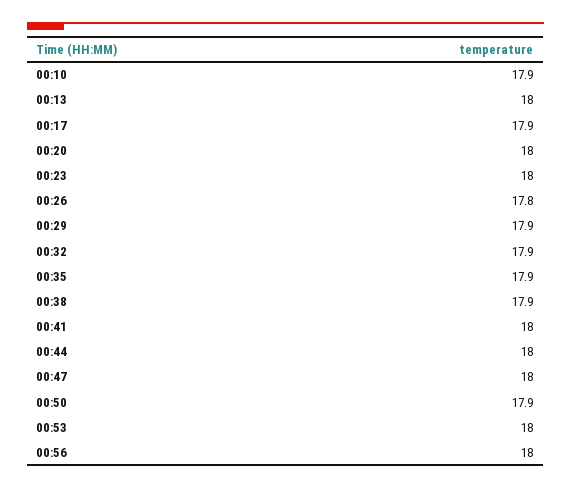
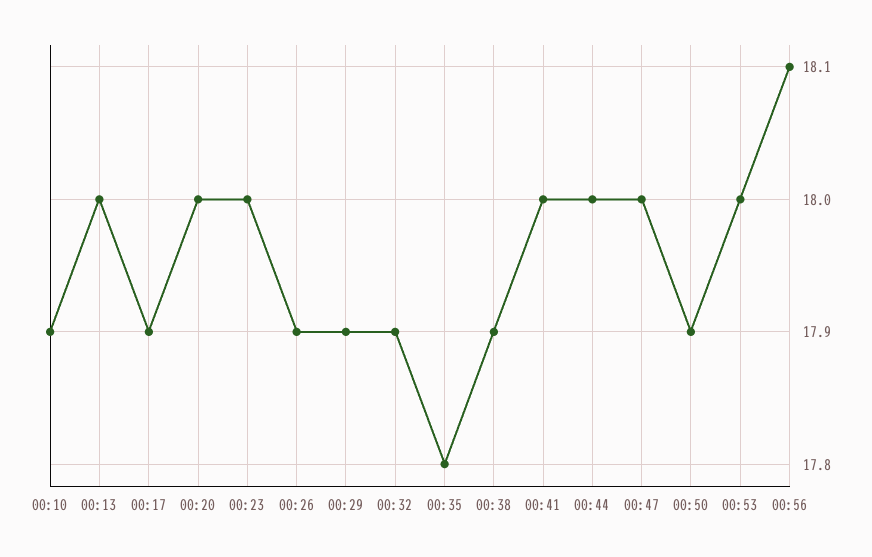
  {
    "00:10": 17.9,
    "00:13": 18,
    "00:17": 17.9,
    "00:20": 18,
    "00:23": 18,
-   "00:26": 17.8,
+   "00:26": 17.9,
    "00:29": 17.9,
    "00:32": 17.9,
-   "00:35": 17.9,
+   "00:35": 17.8,
    "00:38": 17.9,
    "00:41": 18,
    "00:44": 18,
    "00:47": 18,
    "00:50": 17.9,
    "00:53": 18,
-   "00:56": 18
+   "00:56": 18.1
  }

